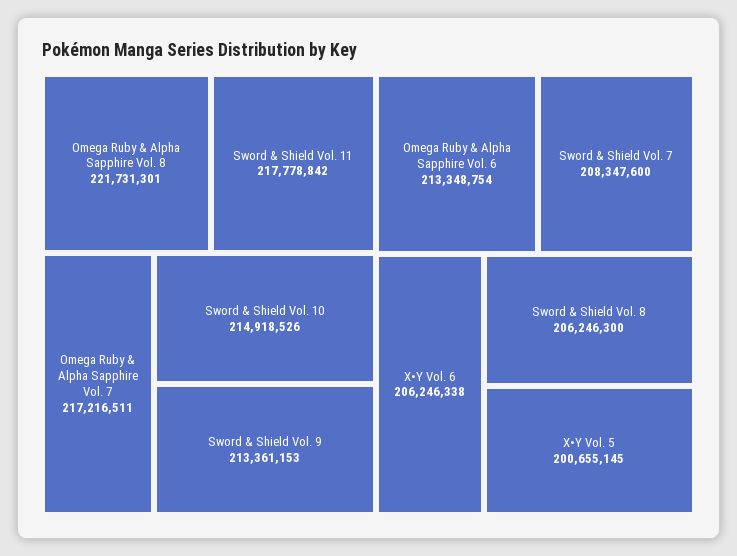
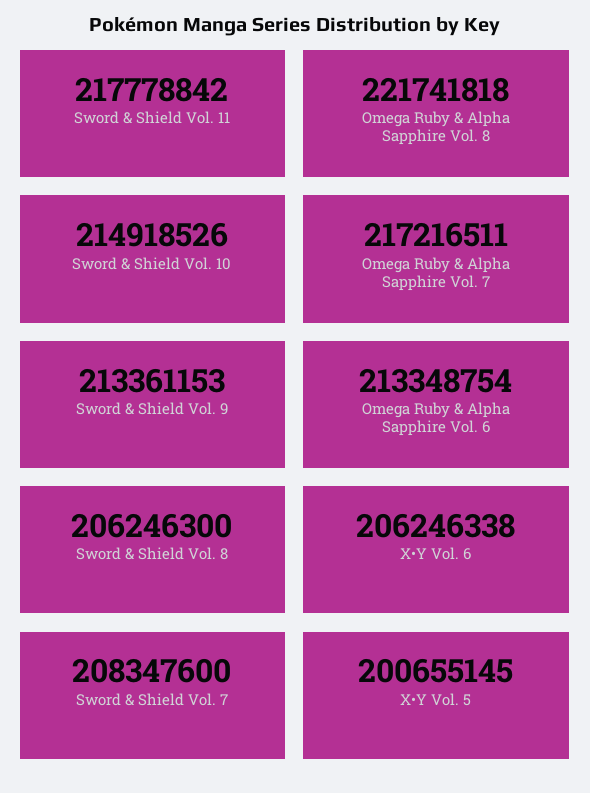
  {
-   "Omega Ruby & Alpha Sapphire Vol. 8": 221731301,
+   "Omega Ruby & Alpha Sapphire Vol. 8": 221741818,
    "Sword & Shield Vol. 11": 217778842,
    "Omega Ruby & Alpha Sapphire Vol. 7": 217216511,
    "Sword & Shield Vol. 10": 214918526,
    "Sword & Shield Vol. 9": 213361153,
    "Omega Ruby & Alpha Sapphire Vol. 6": 213348754,
    "Sword & Shield Vol. 7": 208347600,
    "X•Y Vol. 6": 206246338,
    "Sword & Shield Vol. 8": 206246300,
    "X•Y Vol. 5": 200655145
  }

